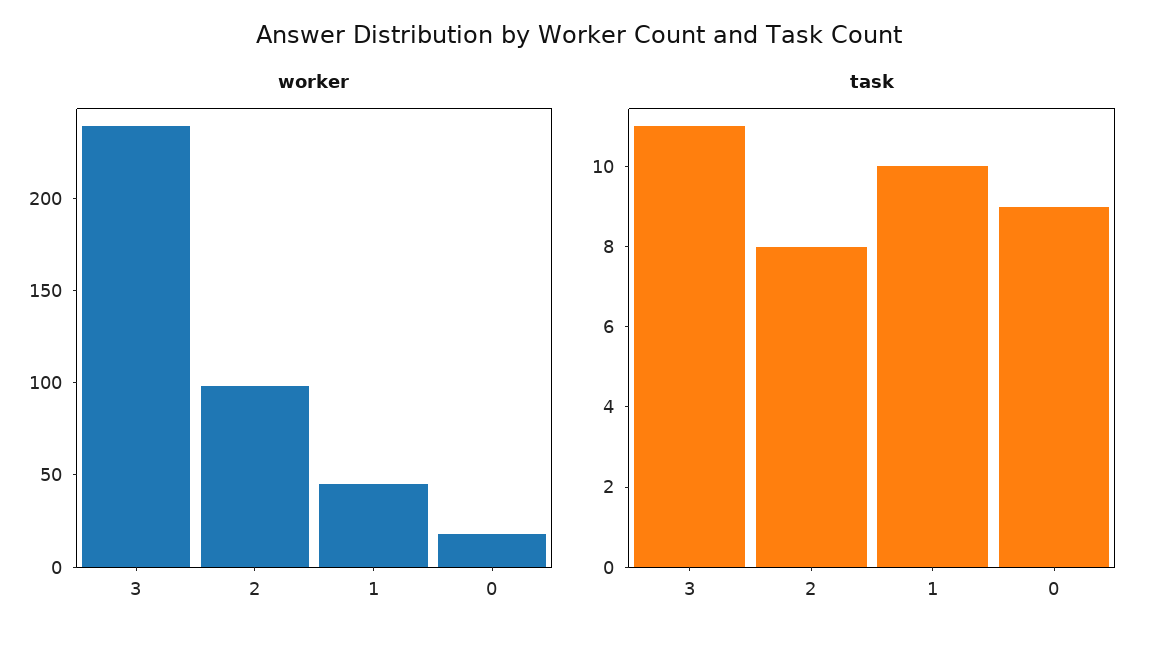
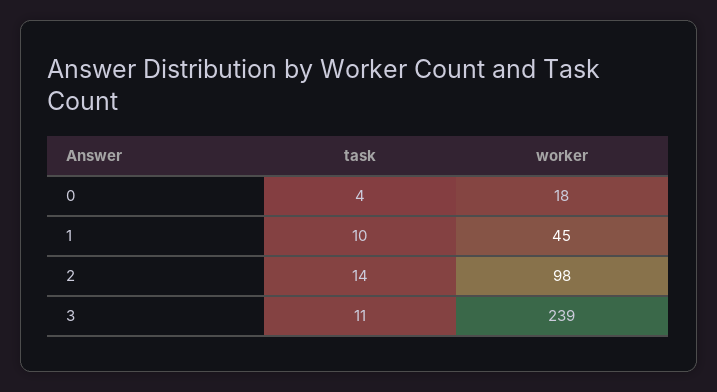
  {
    "worker": {
      "3": 239,
      "2": 98,
      "1": 45,
      "0": 18
    },
    "task": {
      "3": 11,
-     "2": 8,
+     "2": 14,
      "1": 10,
-     "0": 9
+     "0": 4
    }
  }

